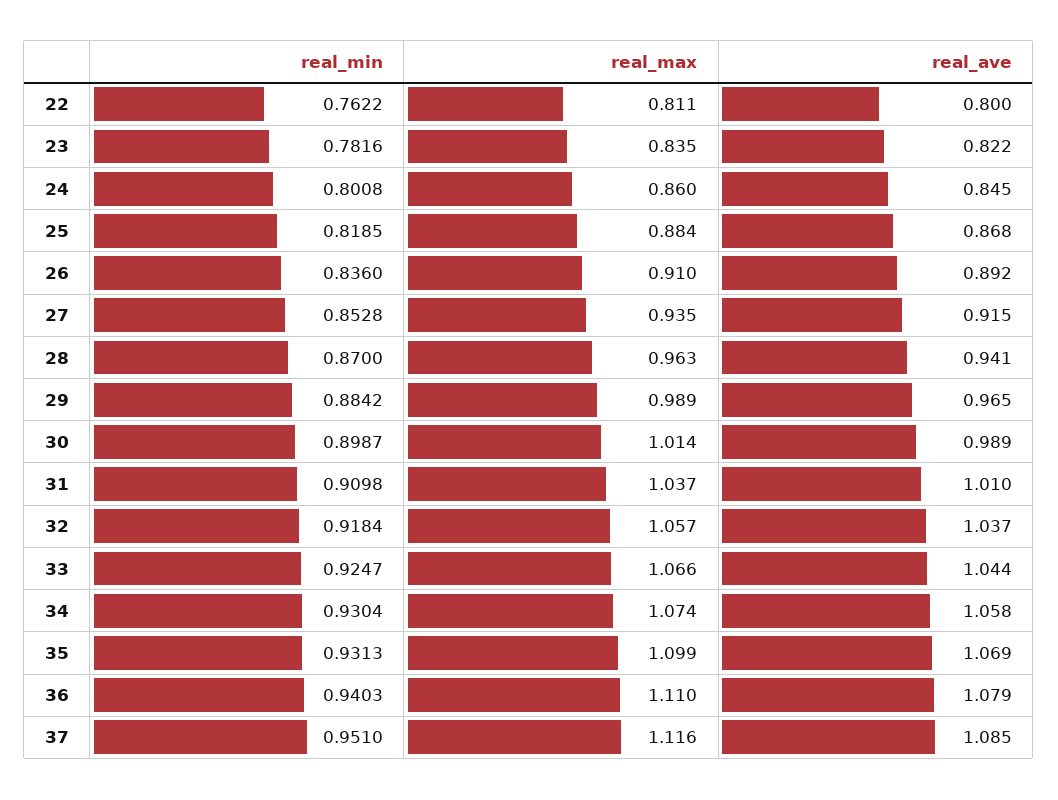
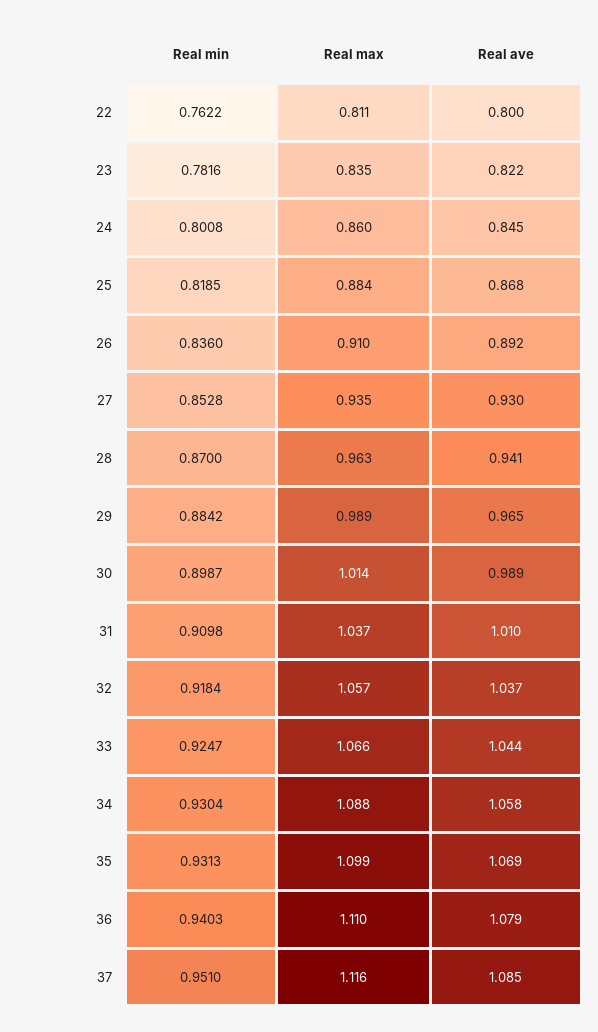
  {
    "real_min": {
      "22": 0.7622,
      "23": 0.7816,
      "24": 0.8008,
      "25": 0.8185,
      "26": 0.836,
      "27": 0.8528,
      "28": 0.87,
      "29": 0.8842,
      "30": 0.8987,
      "31": 0.9098,
      "32": 0.9184,
      "33": 0.9247,
      "34": 0.9304,
      "35": 0.9313,
      "36": 0.9403,
      "37": 0.951
    },
    "real_max": {
      "22": 0.811,
      "23": 0.835,
      "24": 0.86,
      "25": 0.884,
      "26": 0.91,
      "27": 0.935,
      "28": 0.963,
      "29": 0.989,
      "30": 1.014,
      "31": 1.037,
      "32": 1.057,
      "33": 1.066,
-     "34": 1.074,
+     "34": 1.088,
      "35": 1.099,
      "36": 1.11,
      "37": 1.116
    },
    "real_ave": {
      "22": 0.8,
      "23": 0.822,
      "24": 0.845,
      "25": 0.868,
      "26": 0.892,
-     "27": 0.915,
+     "27": 0.93,
      "28": 0.941,
      "29": 0.965,
      "30": 0.989,
      "31": 1.01,
      "32": 1.037,
      "33": 1.044,
      "34": 1.058,
      "35": 1.069,
      "36": 1.079,
      "37": 1.085
    }
  }

